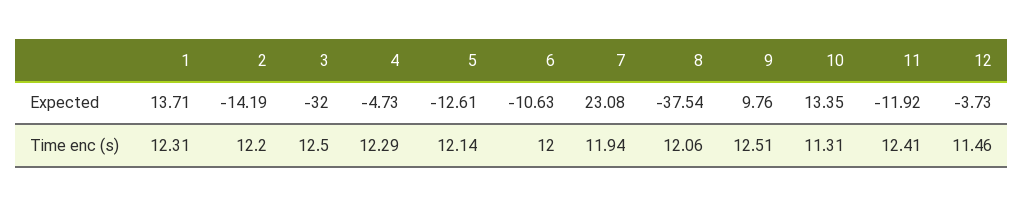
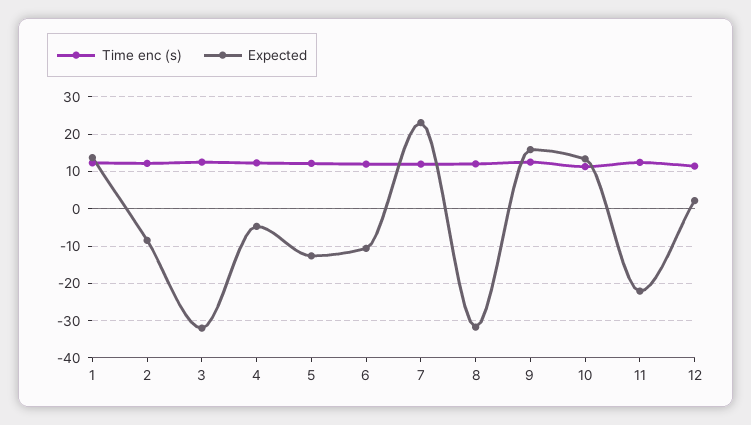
  {
    "Expected": {
      "1": 13.71,
-     "2": -14.19,
+     "2": -8,
      "3": -32,
      "4": -4.73,
      "5": -12.61,
      "6": -10.63,
      "7": 23.08,
-     "8": -37.54,
+     "8": -32,
-     "9": 9.76,
+     "9": 16,
      "10": 13.35,
-     "11": -11.92,
+     "11": -22,
-     "12": -3.73
+     "12": 2
    },
    "Time enc (s)": {
      "1": 12.31,
      "2": 12.2,
      "3": 12.5,
      "4": 12.29,
      "5": 12.14,
      "6": 12,
      "7": 11.94,
      "8": 12.06,
      "9": 12.51,
      "10": 11.31,
      "11": 12.41,
      "12": 11.46
    }
  }

